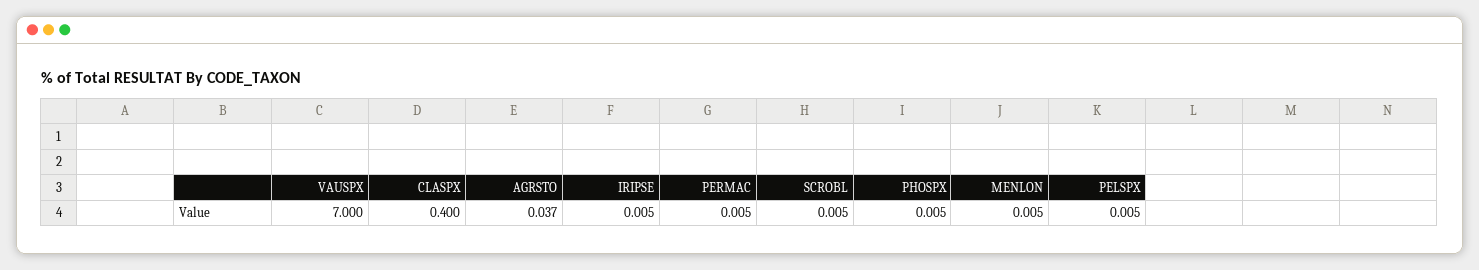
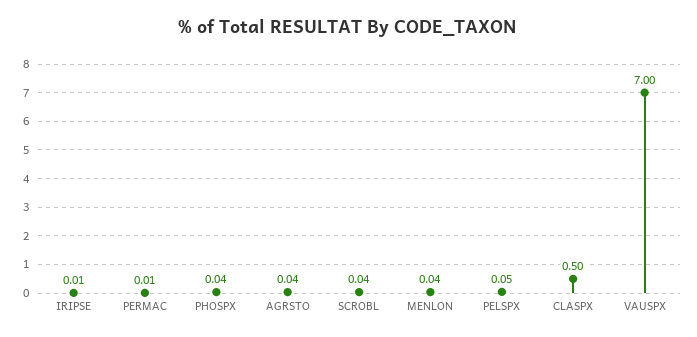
  {
    "VAUSPX": 7,
-   "CLASPX": 0.4,
+   "CLASPX": 0.5,
    "AGRSTO": 0.037,
    "IRIPSE": 0.005,
    "PERMAC": 0.005,
-   "SCROBL": 0.005,
+   "SCROBL": 0.04,
-   "PHOSPX": 0.005,
+   "PHOSPX": 0.04,
-   "MENLON": 0.005,
+   "MENLON": 0.04,
-   "PELSPX": 0.005
+   "PELSPX": 0.05
  }

